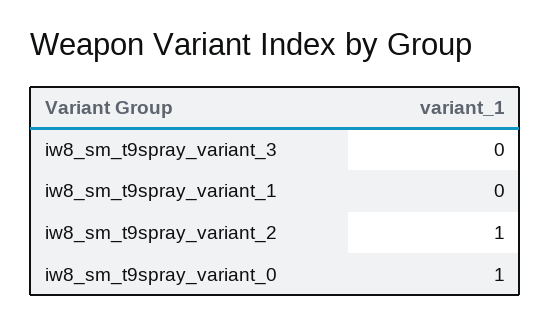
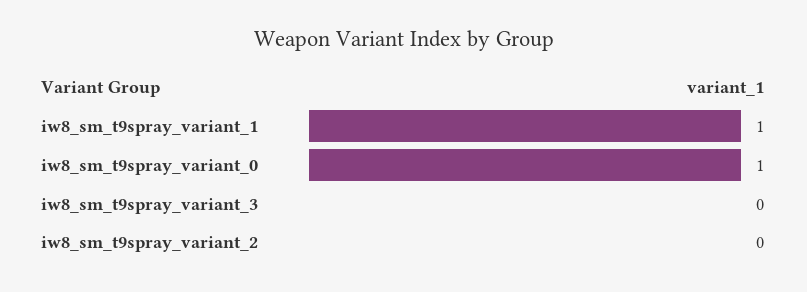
  {
    "iw8_sm_t9spray_variant_3": 0,
-   "iw8_sm_t9spray_variant_1": 0,
+   "iw8_sm_t9spray_variant_1": 1,
-   "iw8_sm_t9spray_variant_2": 1,
+   "iw8_sm_t9spray_variant_2": 0,
    "iw8_sm_t9spray_variant_0": 1
  }

